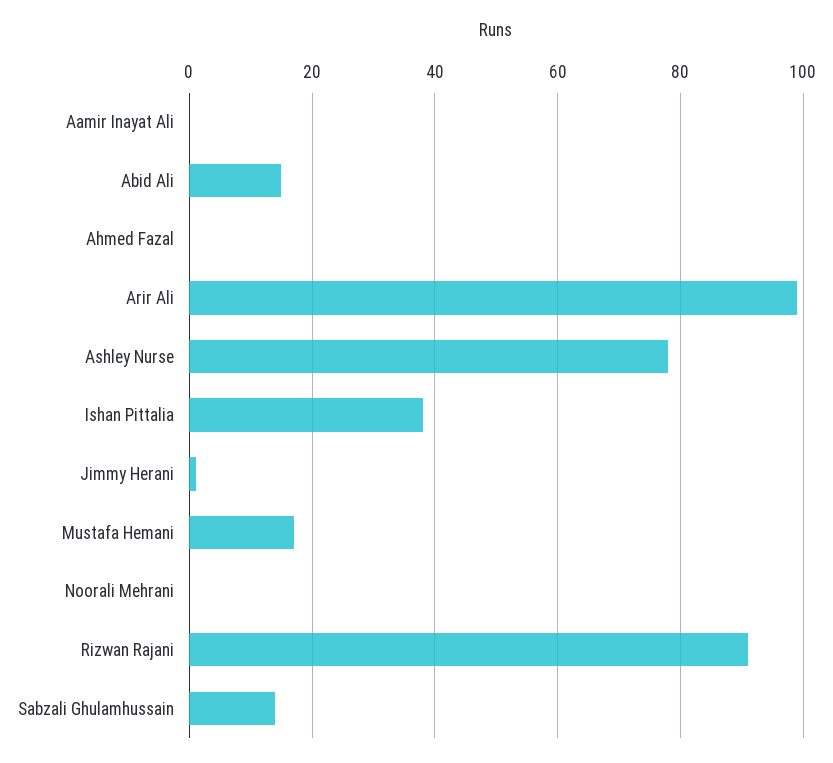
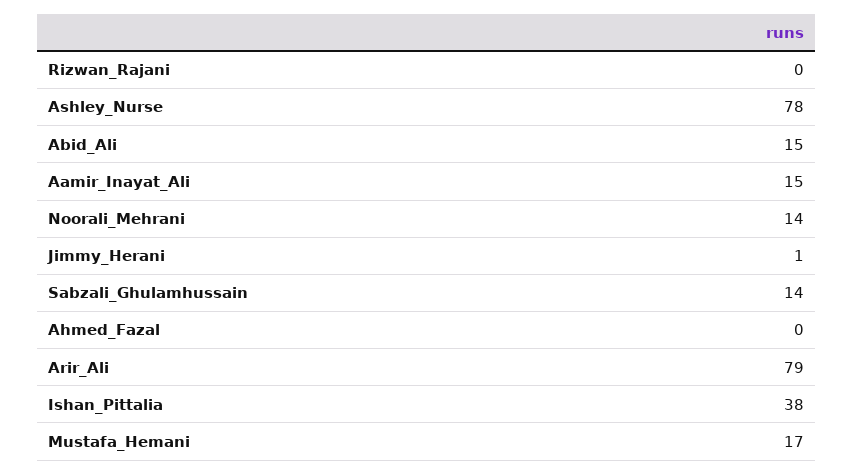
  {
-   "Aamir Inayat Ali": 0,
+   "Aamir Inayat Ali": 15,
    "Abid Ali": 15,
    "Ahmed Fazal": 0,
-   "Arir Ali": 100,
+   "Arir Ali": 79,
    "Ashley Nurse": 78,
    "Ishan Pittalia": 38,
    "Jimmy Herani": 1,
    "Mustafa Hemani": 17,
-   "Noorali Mehrani": 0,
+   "Noorali Mehrani": 14,
-   "Rizwan Rajani": 90,
+   "Rizwan Rajani": 0,
    "Sabzali Ghulamhussain": 14
  }

